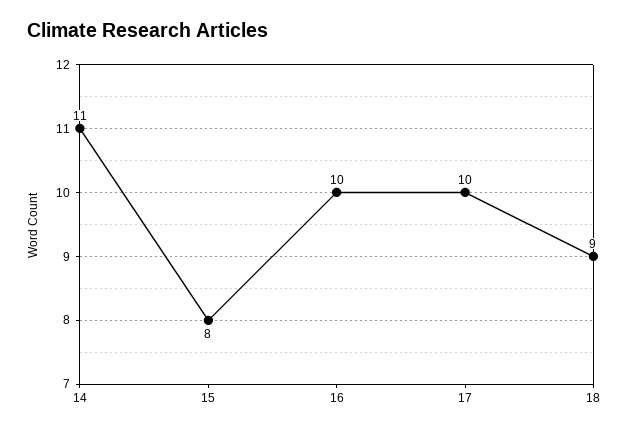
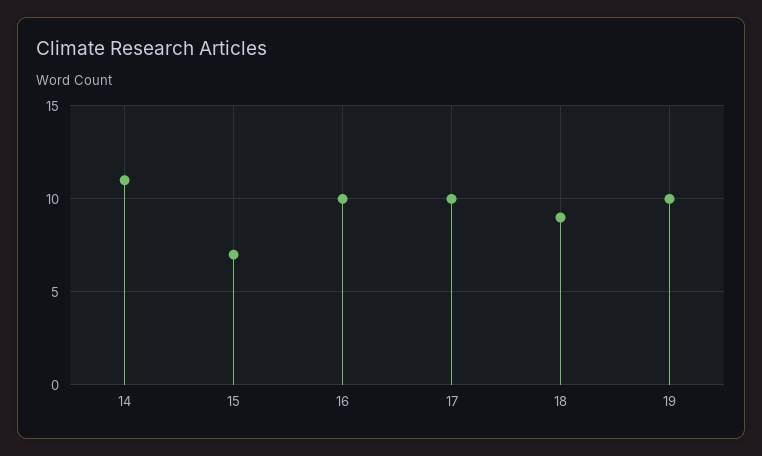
  {
    "14": 11,
-   "15": 8,
+   "15": 7,
    "16": 10,
    "17": 10,
-   "18": 9
+   "18": 9,
+   "19": 10
  }

